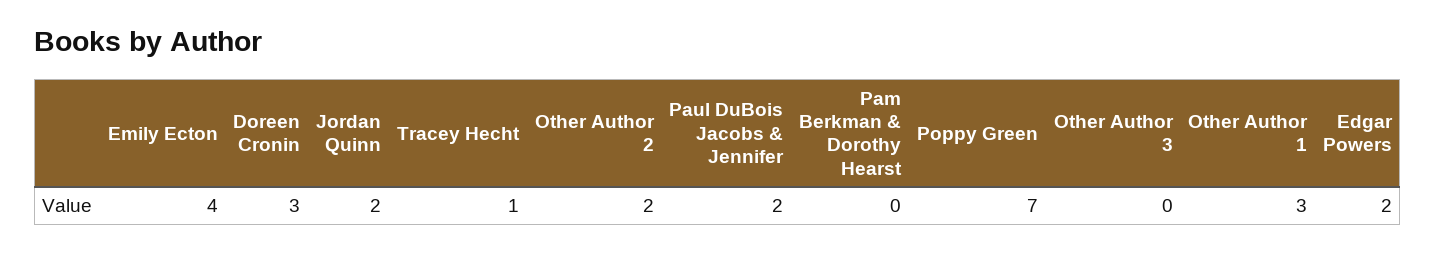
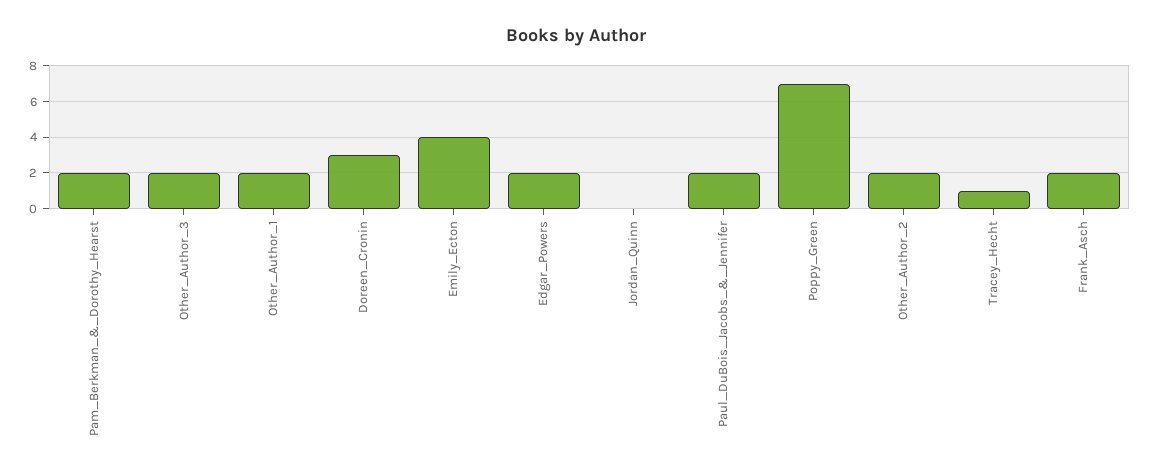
  {
    "Emily Ecton": 4,
    "Doreen Cronin": 3,
-   "Jordan Quinn": 2,
+   "Jordan Quinn": 0,
    "Tracey Hecht": 1,
    "Other Author 2": 2,
    "Paul DuBois Jacobs & Jennifer": 2,
-   "Pam Berkman & Dorothy Hearst": 0,
+   "Pam Berkman & Dorothy Hearst": 2,
    "Poppy Green": 7,
-   "Other Author 3": 0,
+   "Other Author 3": 2,
-   "Other Author 1": 3,
+   "Other Author 1": 2,
-   "Edgar Powers": 2
+   "Edgar Powers": 2,
+   "Frank_Asch": 2
  }

